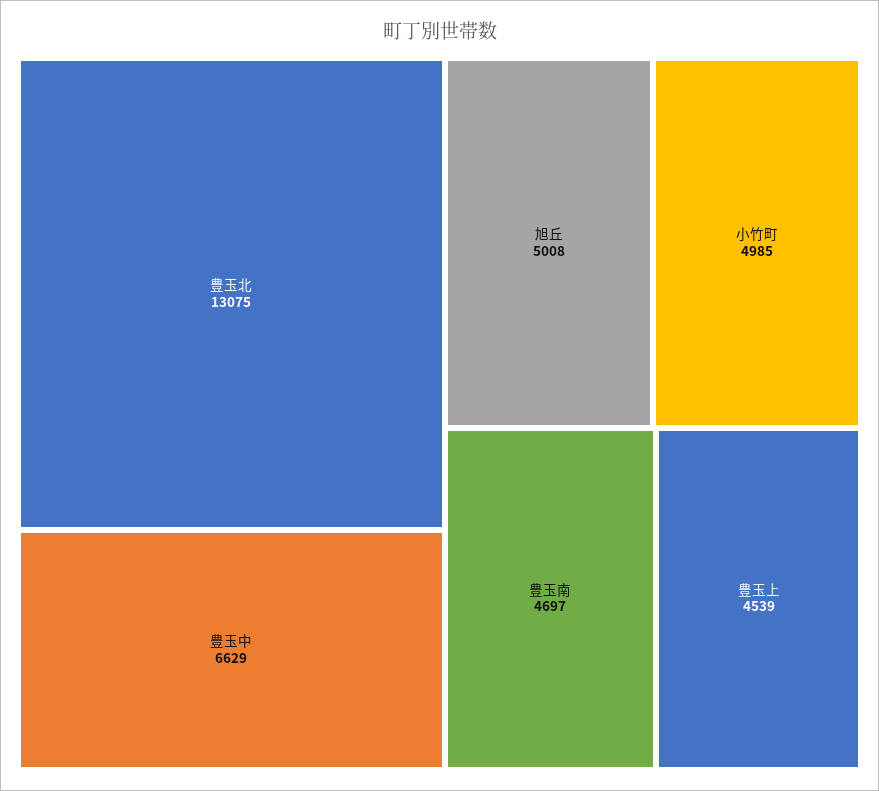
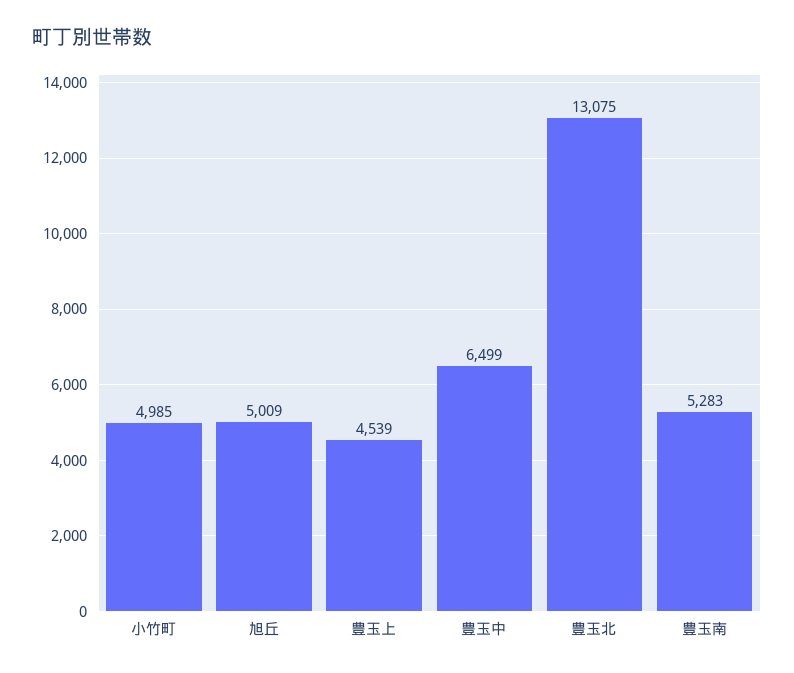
  {
    "豊玉北": 13075,
-   "豊玉中": 6629,
+   "豊玉中": 6499,
-   "旭丘": 5008,
+   "旭丘": 5009,
    "小竹町": 4985,
-   "豊玉南": 4697,
+   "豊玉南": 5283,
    "豊玉上": 4539
  }

